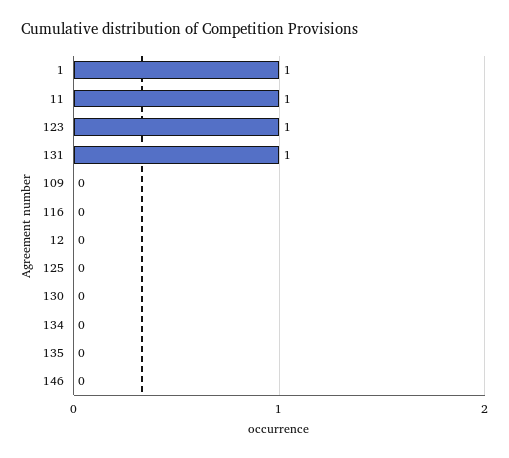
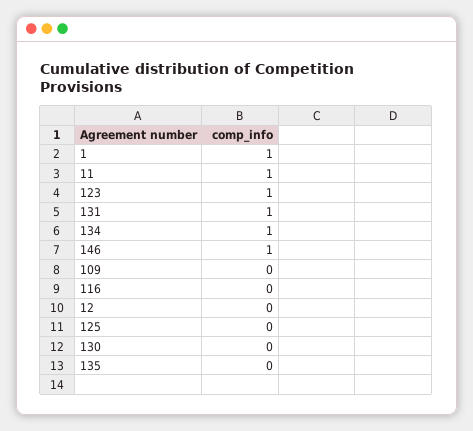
  {
    "1": 1,
    "11": 1,
    "123": 1,
    "131": 1,
    "109": 0,
    "116": 0,
    "12": 0,
    "125": 0,
    "130": 0,
-   "134": 0,
+   "134": 1,
    "135": 0,
-   "146": 0
+   "146": 1
  }

